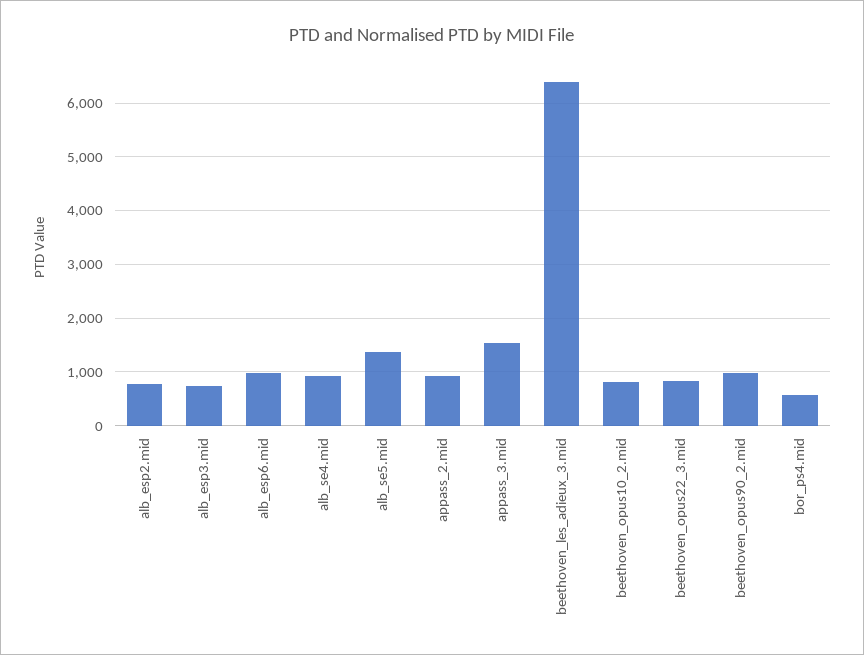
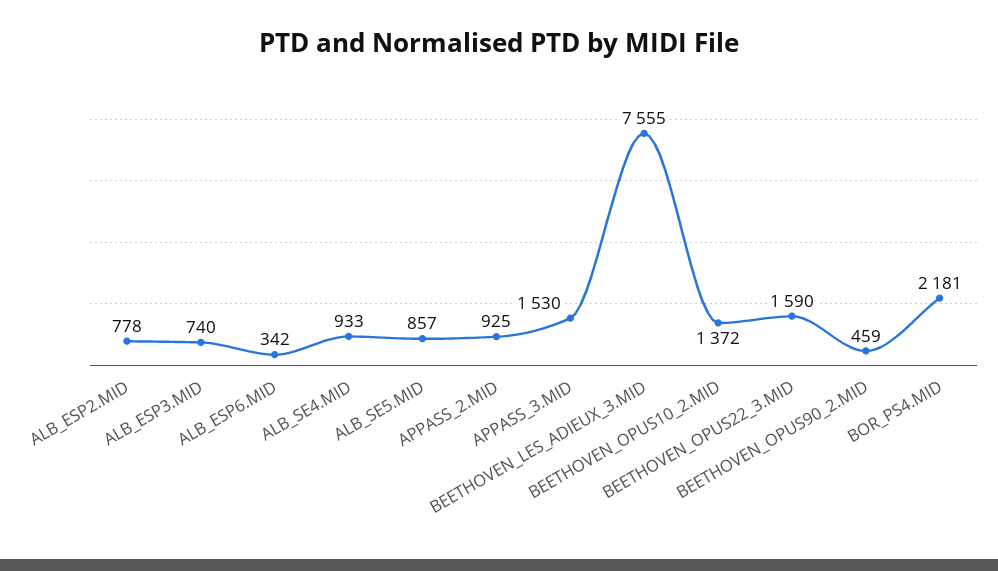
  {
    "alb_esp2.mid": 778,
    "alb_esp3.mid": 740,
-   "alb_esp6.mid": 1000,
+   "alb_esp6.mid": 342,
    "alb_se4.mid": 933,
-   "alb_se5.mid": 1400,
+   "alb_se5.mid": 857,
    "appass_2.mid": 925,
    "appass_3.mid": 1530,
-   "beethoven_les_adieux_3.mid": 6400,
+   "beethoven_les_adieux_3.mid": 7555,
-   "beethoven_opus10_2.mid": 800,
+   "beethoven_opus10_2.mid": 1372,
-   "beethoven_opus22_3.mid": 800,
+   "beethoven_opus22_3.mid": 1590,
-   "beethoven_opus90_2.mid": 1000,
+   "beethoven_opus90_2.mid": 459,
-   "bor_ps4.mid": 600
+   "bor_ps4.mid": 2181
  }

